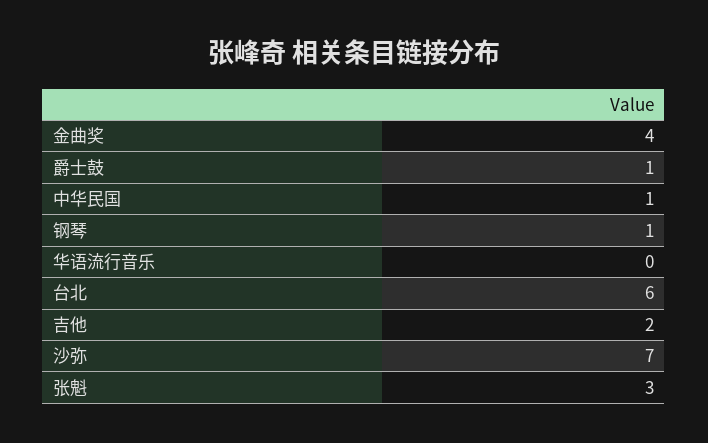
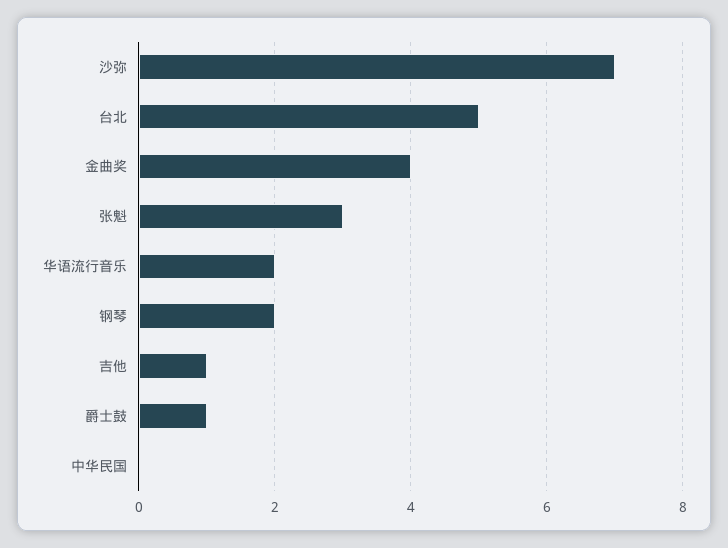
  {
    "金曲奖": 4,
    "爵士鼓": 1,
-   "中华民国": 1,
+   "中华民国": 0,
-   "钢琴": 1,
+   "钢琴": 2,
-   "华语流行音乐": 0,
+   "华语流行音乐": 2,
-   "台北": 6,
+   "台北": 5,
-   "吉他": 2,
+   "吉他": 1,
    "沙弥": 7,
    "张魁": 3
  }

